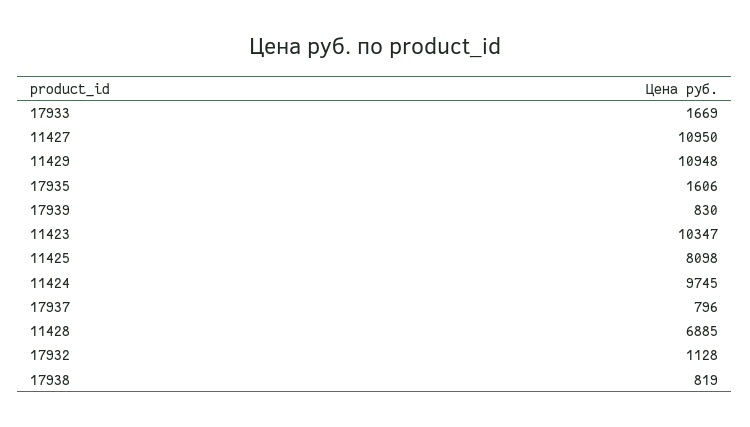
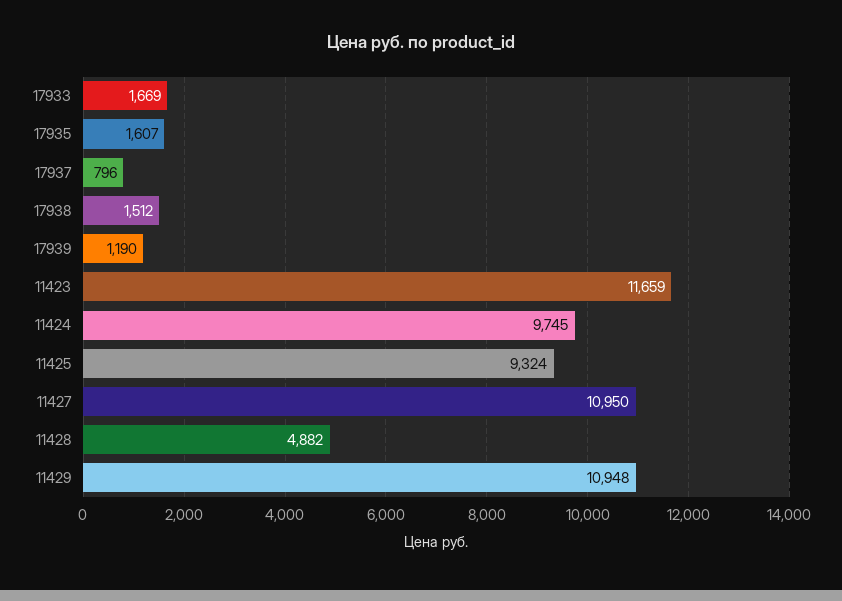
  {
    "17933": 1669,
    "11427": 10950,
    "11429": 10948,
-   "17935": 1606,
+   "17935": 1607,
-   "17939": 830,
+   "17939": 1190,
-   "11423": 10347,
+   "11423": 11659,
-   "11425": 8098,
+   "11425": 9324,
    "11424": 9745,
    "17937": 796,
-   "11428": 6885,
+   "11428": 4882,
-   "17932": 1128,
-   "17938": 819
+   "17938": 1512
  }

